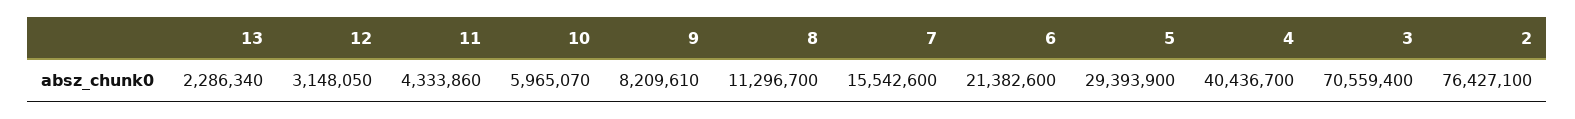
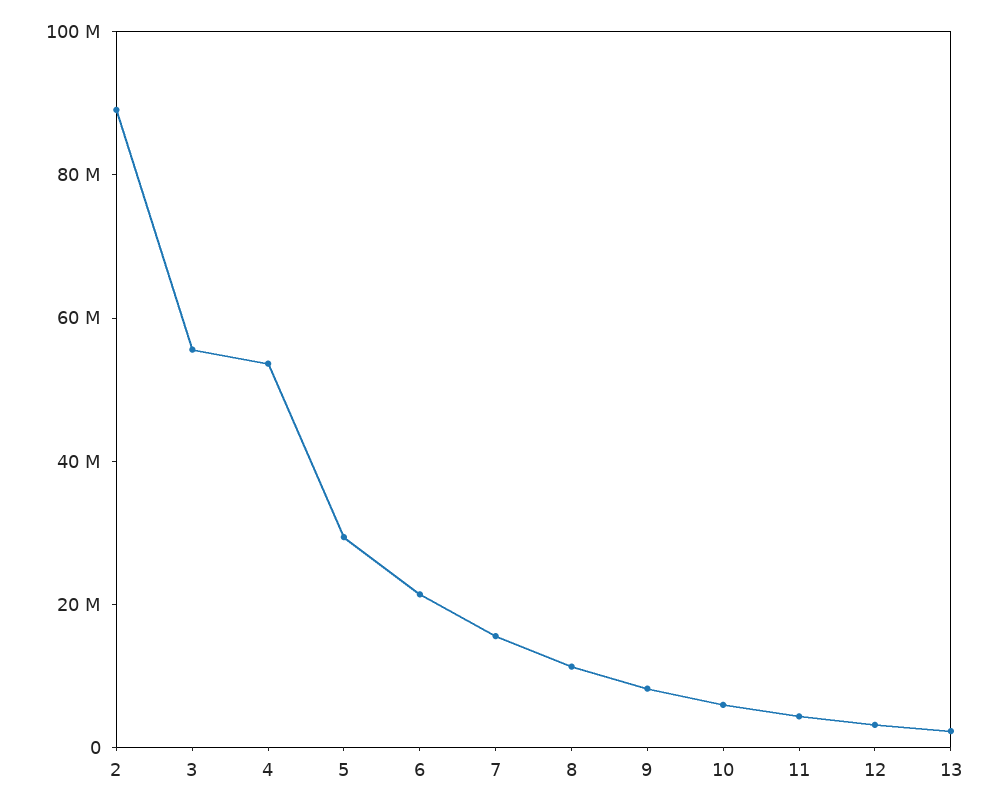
  {
    "13": 2286340,
    "12": 3148050,
    "11": 4333860,
    "10": 5965070,
    "9": 8209610,
    "8": 11296700,
    "7": 15542600,
    "6": 21382600,
    "5": 29393900,
-   "4": 40436700,
+   "4": 55000000,
-   "3": 70559400,
+   "3": 55000000,
-   "2": 76427100
+   "2": 90000000
  }

